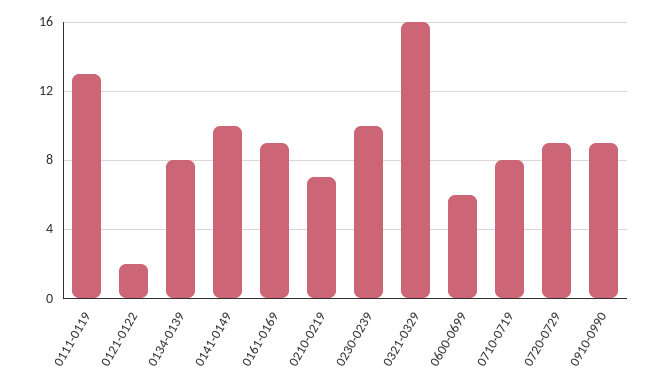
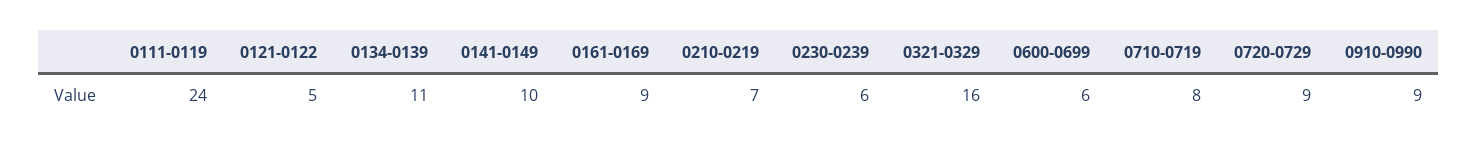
  {
-   "0111-0119": 13,
+   "0111-0119": 24,
-   "0121-0122": 2,
+   "0121-0122": 5,
-   "0134-0139": 8,
+   "0134-0139": 11,
    "0141-0149": 10,
    "0161-0169": 9,
    "0210-0219": 7,
-   "0230-0239": 10,
+   "0230-0239": 6,
    "0321-0329": 16,
    "0600-0699": 6,
    "0710-0719": 8,
    "0720-0729": 9,
    "0910-0990": 9
  }

